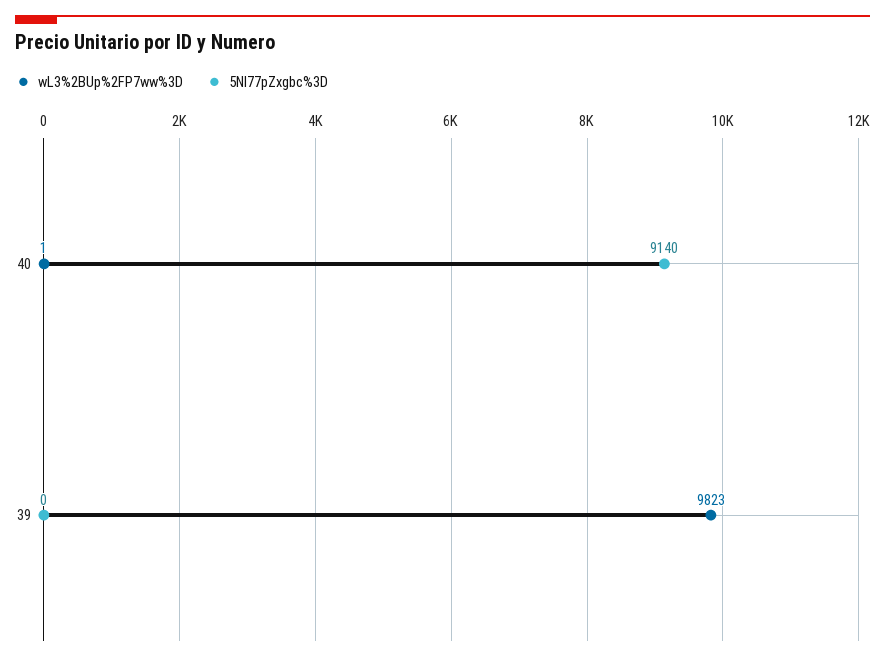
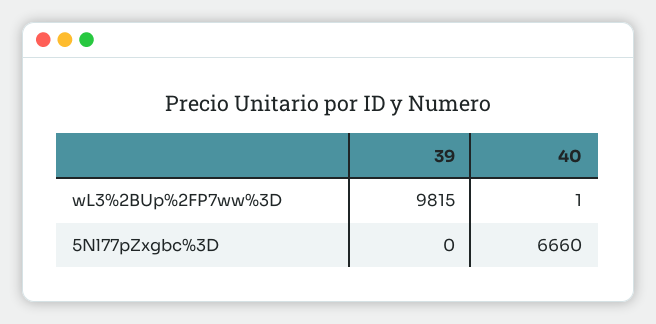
  {
    "wL3%2BUp%2FP7ww%3D": {
      "40": 1,
-     "39": 9823
+     "39": 9815
    },
    "5Nl77pZxgbc%3D": {
-     "40": 9140,
+     "40": 6660,
      "39": 0
    }
  }

